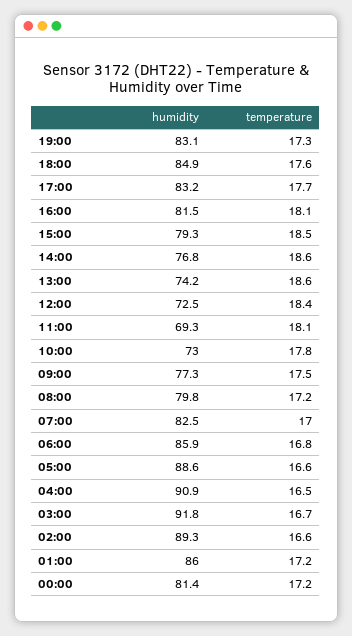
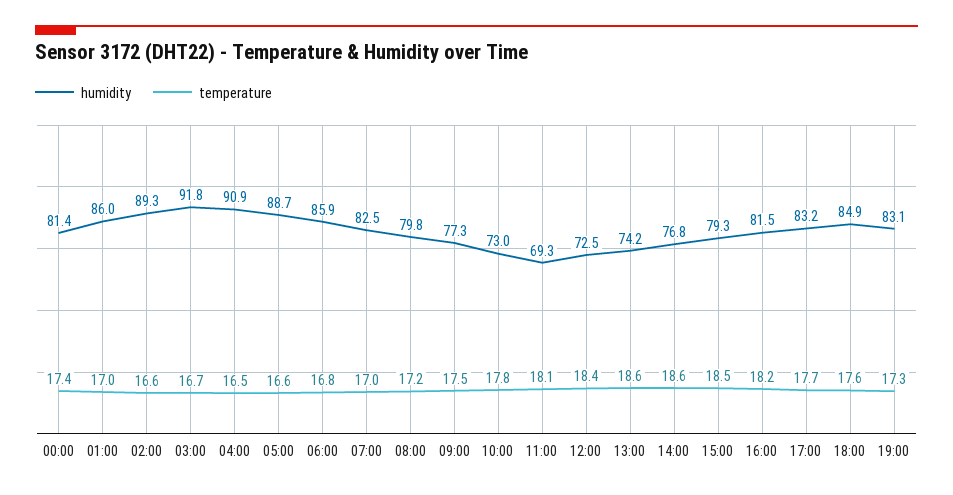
  {
    "humidity": {
      "19:00": 83.1,
      "18:00": 84.9,
      "17:00": 83.2,
      "16:00": 81.5,
      "15:00": 79.3,
      "14:00": 76.8,
      "13:00": 74.2,
      "12:00": 72.5,
      "11:00": 69.3,
      "10:00": 73,
      "09:00": 77.3,
      "08:00": 79.8,
      "07:00": 82.5,
      "06:00": 85.9,
-     "05:00": 88.6,
+     "05:00": 88.7,
      "04:00": 90.9,
      "03:00": 91.8,
      "02:00": 89.3,
      "01:00": 86,
      "00:00": 81.4
    },
    "temperature": {
      "19:00": 17.3,
      "18:00": 17.6,
      "17:00": 17.7,
-     "16:00": 18.1,
+     "16:00": 18.2,
      "15:00": 18.5,
      "14:00": 18.6,
      "13:00": 18.6,
      "12:00": 18.4,
      "11:00": 18.1,
      "10:00": 17.8,
      "09:00": 17.5,
      "08:00": 17.2,
      "07:00": 17,
      "06:00": 16.8,
      "05:00": 16.6,
      "04:00": 16.5,
      "03:00": 16.7,
      "02:00": 16.6,
-     "01:00": 17.2,
+     "01:00": 17,
-     "00:00": 17.2
+     "00:00": 17.4
    }
  }

